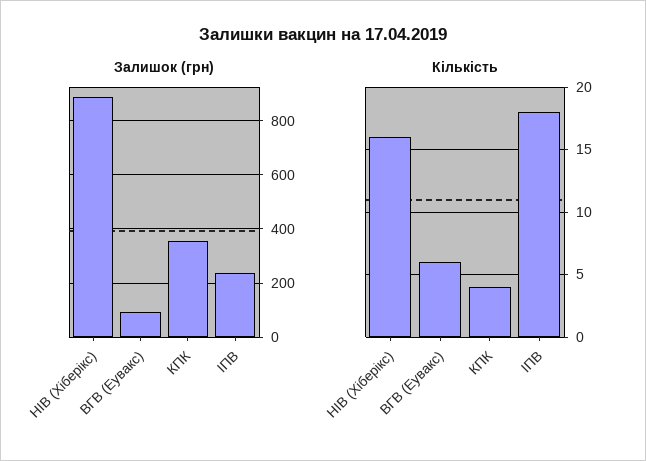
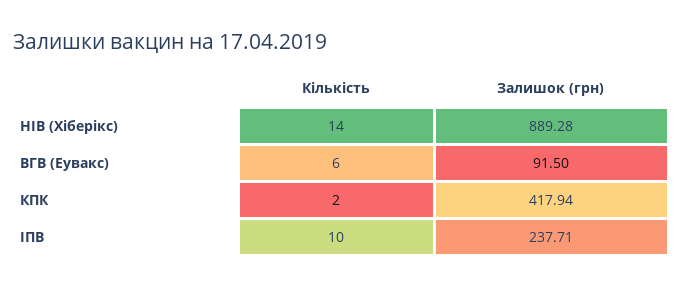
  {
    "Залишок (грн)": {
      "НІВ (Хіберікс)": 889.28,
      "ВГВ (Еувакс)": 91.5,
-     "КПК": 350,
+     "КПК": 417.94,
      "ІПВ": 237.71
    },
    "Кількість": {
-     "НІВ (Хіберікс)": 16,
+     "НІВ (Хіберікс)": 14,
      "ВГВ (Еувакс)": 6,
-     "КПК": 4,
+     "КПК": 2,
-     "ІПВ": 18
+     "ІПВ": 10
    }
  }

